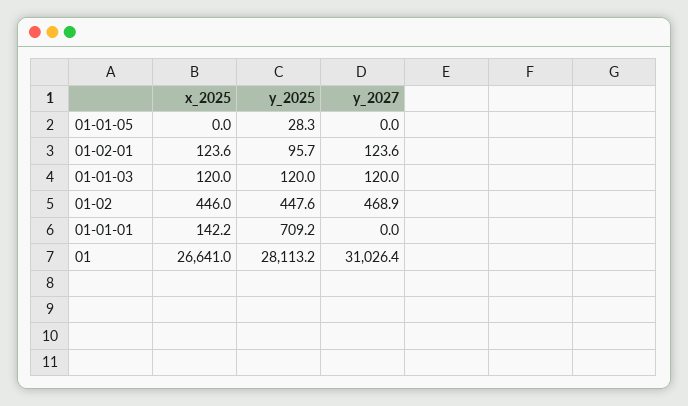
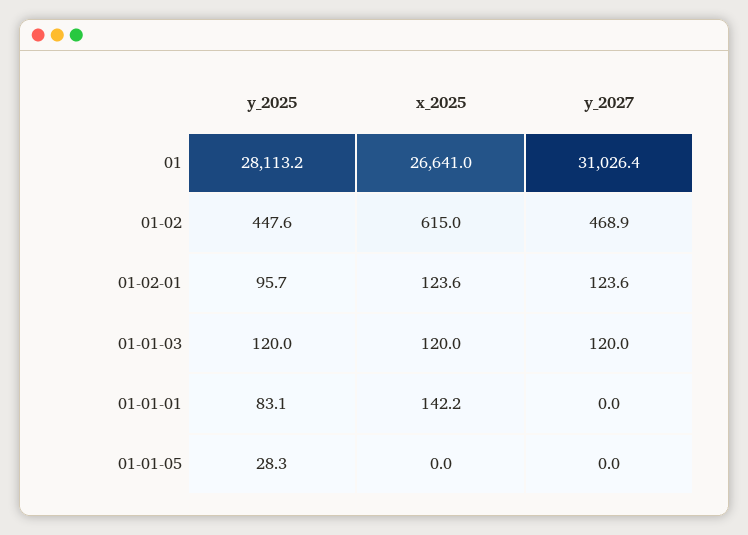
  {
    "x_2025": {
      "01-01-05": 0,
      "01-02-01": 123.6,
      "01-01-03": 120,
-     "01-02": 446,
+     "01-02": 615,
      "01-01-01": 142.2,
      "01": 26641
    },
    "y_2025": {
      "01-01-05": 28.3,
      "01-02-01": 95.7,
      "01-01-03": 120,
      "01-02": 447.6,
-     "01-01-01": 709.2,
+     "01-01-01": 83.1,
      "01": 28113.2
    },
    "y_2027": {
      "01-01-05": 0,
      "01-02-01": 123.6,
      "01-01-03": 120,
      "01-02": 468.9,
      "01-01-01": 0,
      "01": 31026.4
    }
  }

